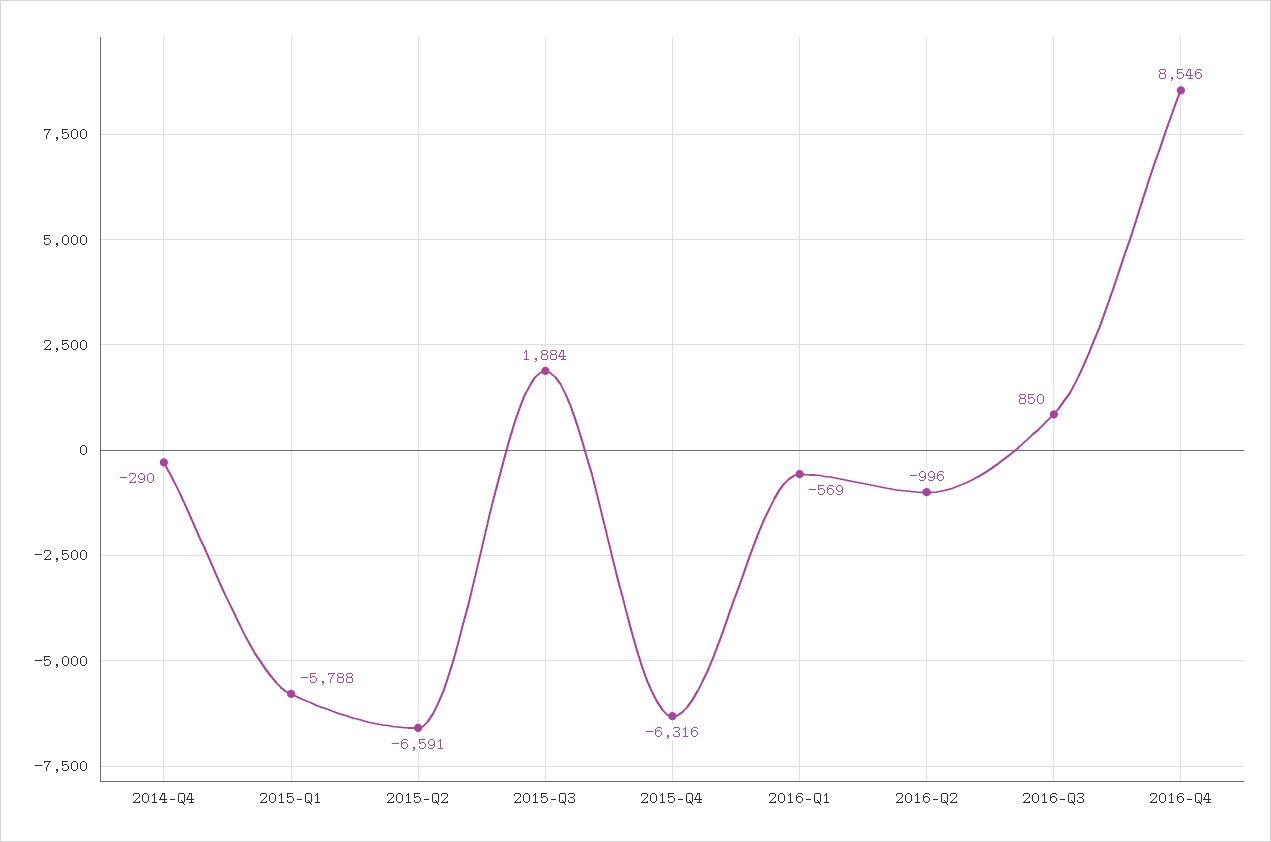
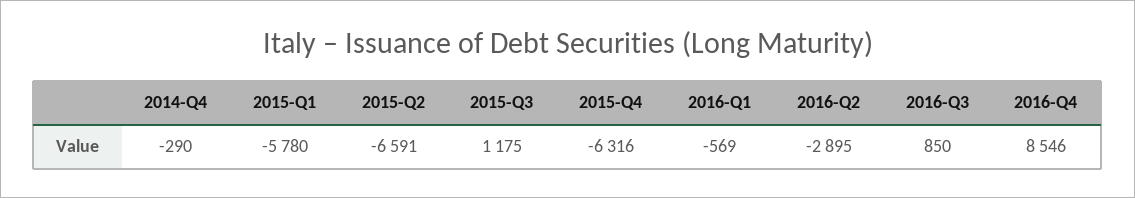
  {
    "2014-Q4": -290,
-   "2015-Q1": -5788,
+   "2015-Q1": -5780,
    "2015-Q2": -6591,
-   "2015-Q3": 1884,
+   "2015-Q3": 1175,
    "2015-Q4": -6316,
    "2016-Q1": -569,
-   "2016-Q2": -996,
+   "2016-Q2": -2895,
    "2016-Q3": 850,
    "2016-Q4": 8546
  }

